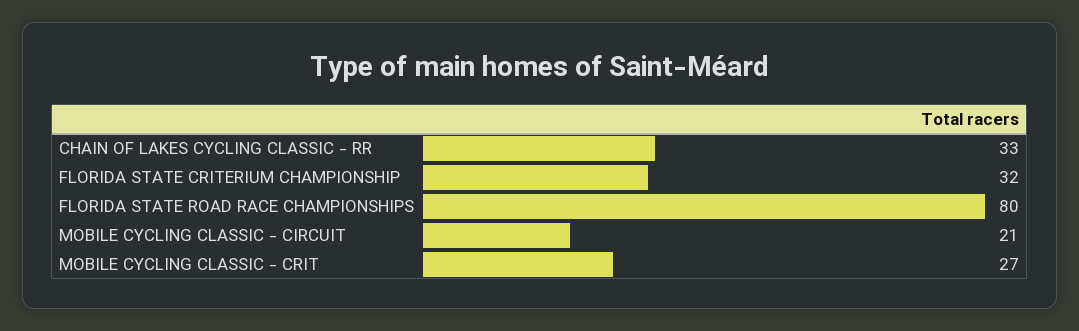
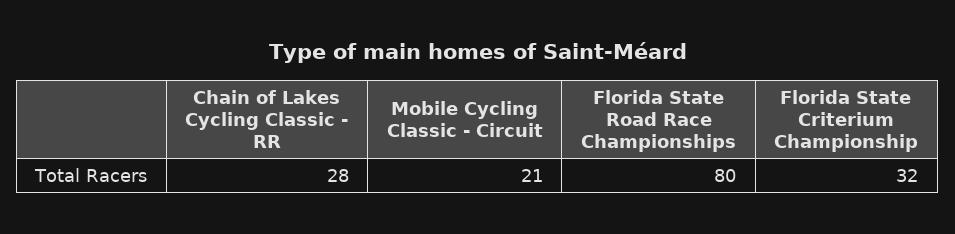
  {
-   "CHAIN OF LAKES CYCLING CLASSIC - RR": 33,
+   "CHAIN OF LAKES CYCLING CLASSIC - RR": 28,
    "FLORIDA STATE CRITERIUM CHAMPIONSHIP": 32,
    "FLORIDA STATE ROAD RACE CHAMPIONSHIPS": 80,
-   "MOBILE CYCLING CLASSIC - CIRCUIT": 21,
+   "MOBILE CYCLING CLASSIC - CIRCUIT": 21
-   "MOBILE CYCLING CLASSIC - CRIT": 27
  }

